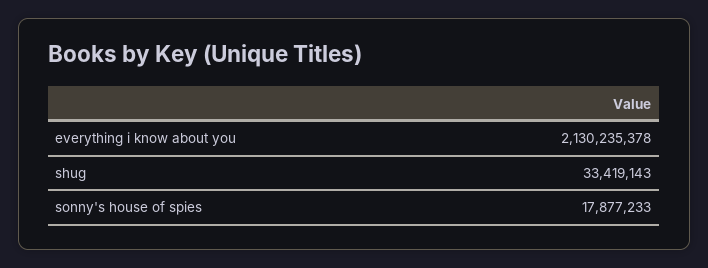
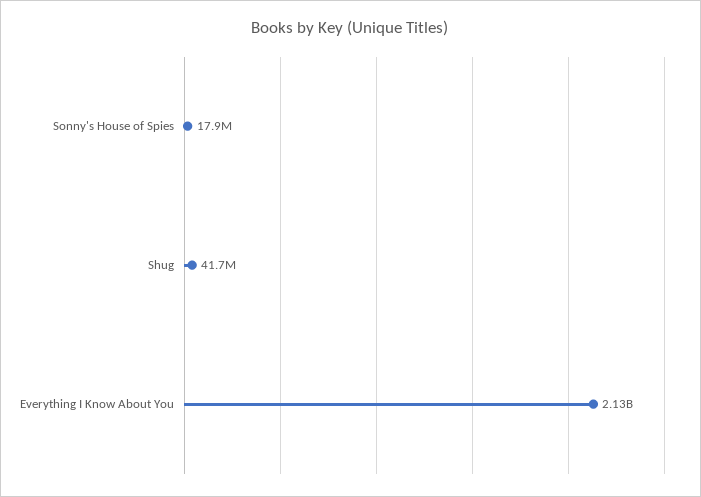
  {
    "everything i know about you": 2130235378,
-   "shug": 33419143,
+   "shug": 41700000,
    "sonny's house of spies": 17877233
  }

